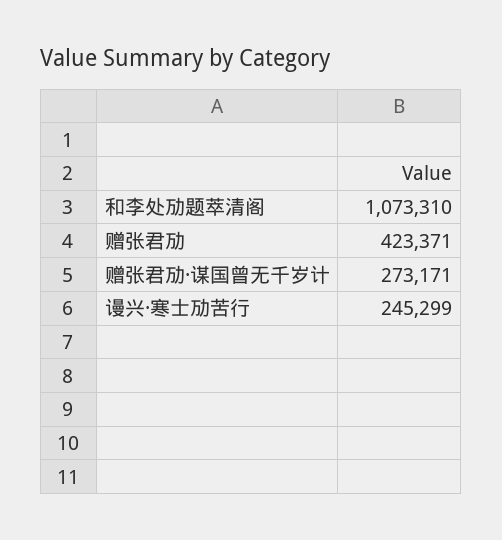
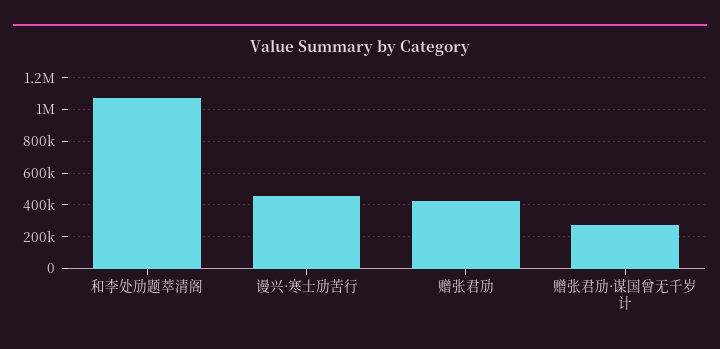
  {
    "和李处劢题萃清阁": 1073310,
    "赠张君劢": 423371,
    "赠张君劢·谋国曾无千岁计": 273171,
-   "谩兴·寒士劢苦行": 245299
+   "谩兴·寒士劢苦行": 450000
  }

